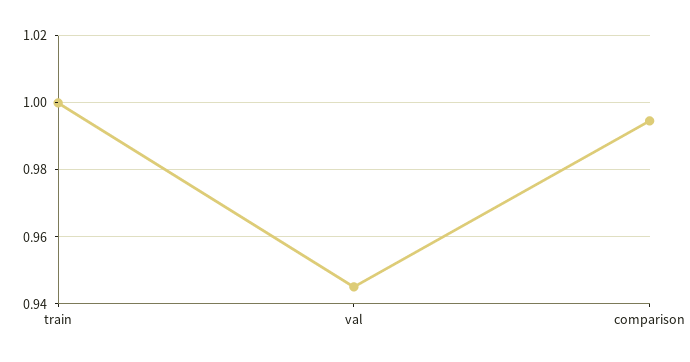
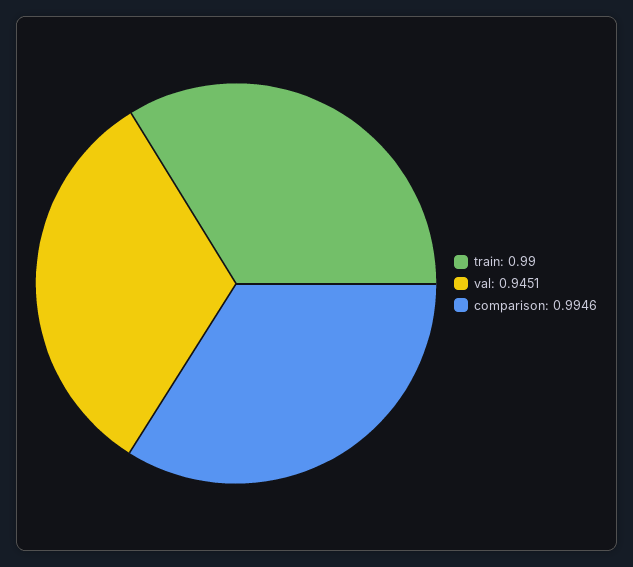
  {
-   "train": 1,
+   "train": 0.99,
    "val": 0.9451,
    "comparison": 0.9946
  }

